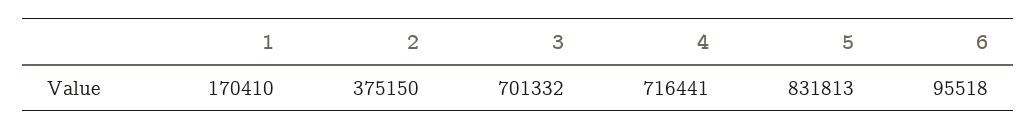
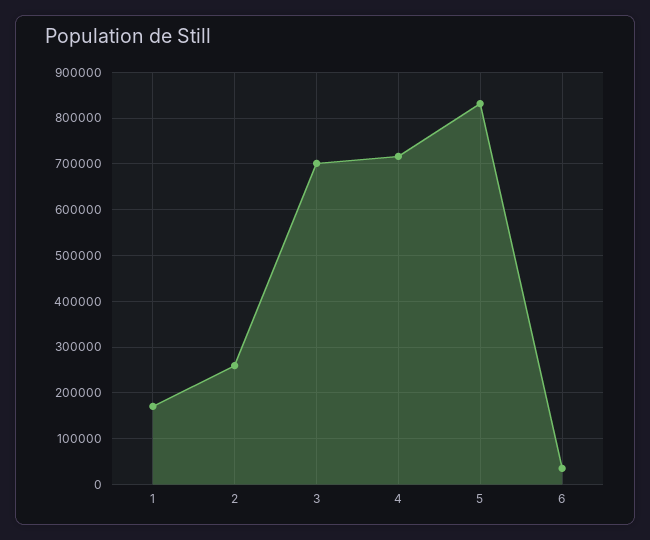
  {
    "1": 170410,
-   "2": 375150,
+   "2": 260000,
    "3": 701332,
    "4": 716441,
    "5": 831813,
-   "6": 95518
+   "6": 40000
  }

